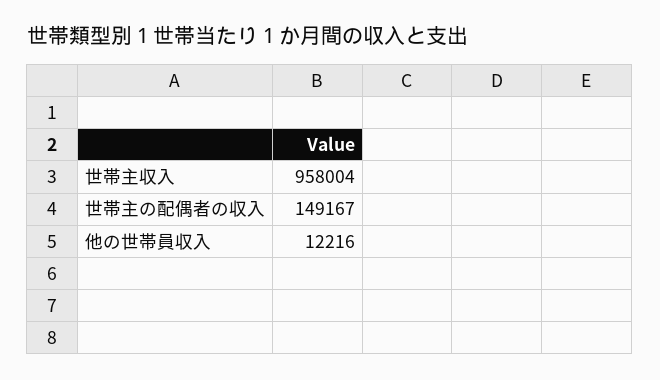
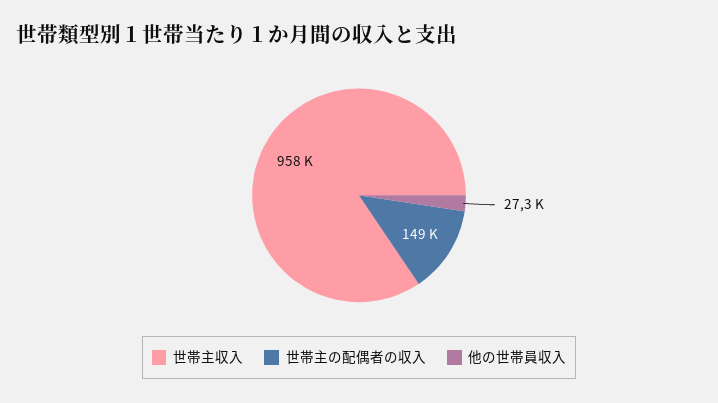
  {
    "世帯主収入": 958004,
    "世帯主の配偶者の収入": 149167,
-   "他の世帯員収入": 12216
+   "他の世帯員収入": 27300
  }

